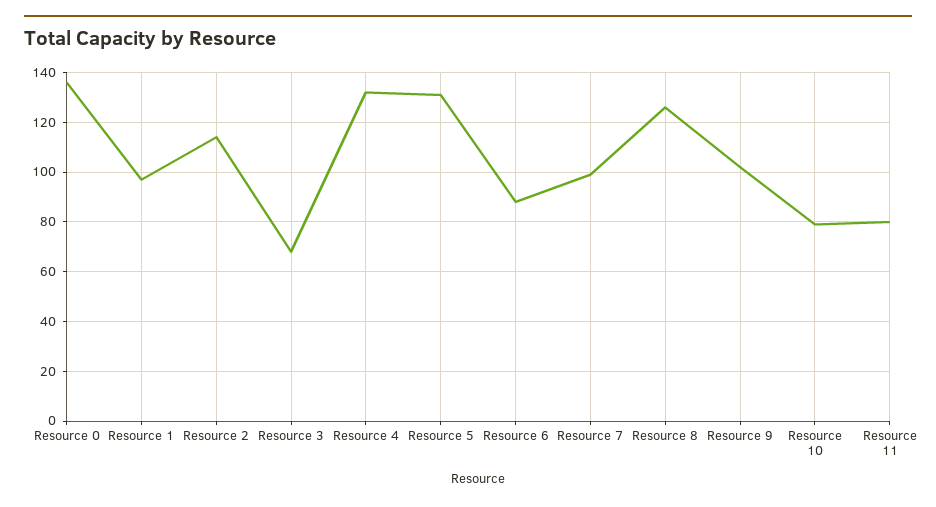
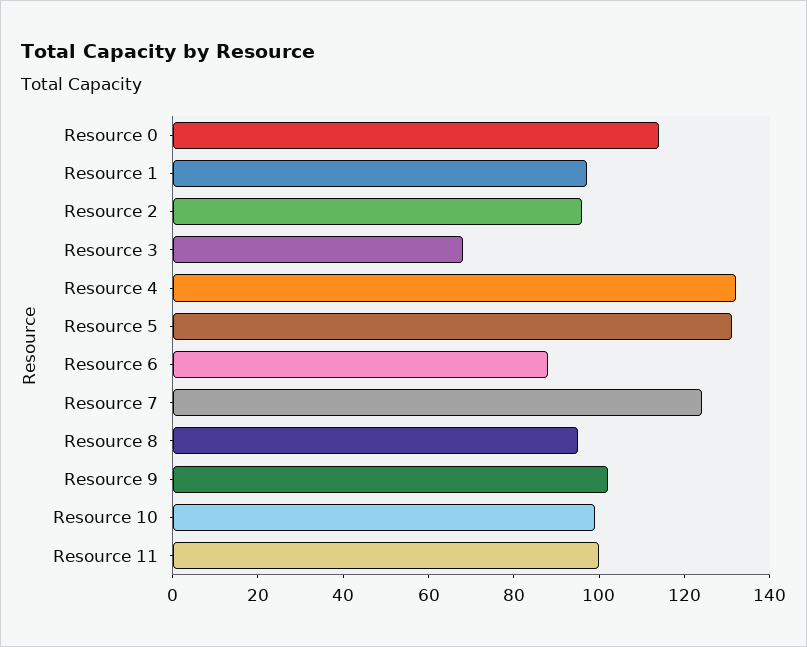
  {
-   "Resource 0": 135,
+   "Resource 0": 115,
    "Resource 1": 95,
-   "Resource 2": 115,
+   "Resource 2": 95,
    "Resource 3": 70,
    "Resource 4": 130,
    "Resource 5": 130,
    "Resource 6": 90,
-   "Resource 7": 100,
+   "Resource 7": 125,
-   "Resource 8": 125,
+   "Resource 8": 95,
    "Resource 9": 100,
-   "Resource 10": 80,
+   "Resource 10": 100,
-   "Resource 11": 80
+   "Resource 11": 100
  }

